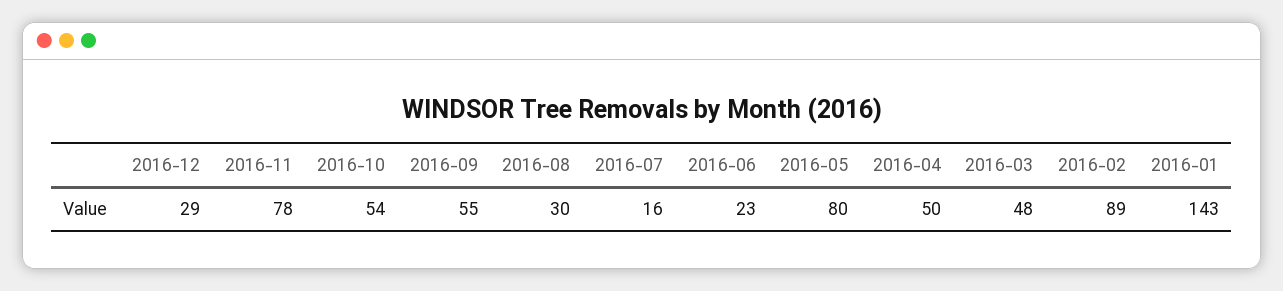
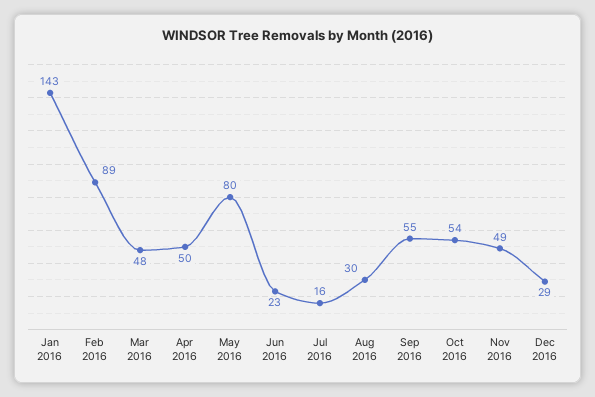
  {
    "2016-12": 29,
-   "2016-11": 78,
+   "2016-11": 49,
    "2016-10": 54,
    "2016-09": 55,
    "2016-08": 30,
    "2016-07": 16,
    "2016-06": 23,
    "2016-05": 80,
    "2016-04": 50,
    "2016-03": 48,
    "2016-02": 89,
    "2016-01": 143
  }

